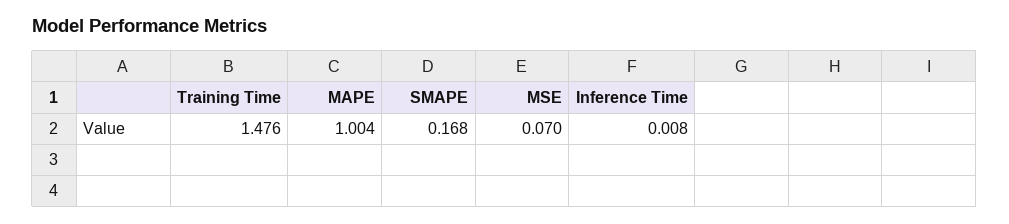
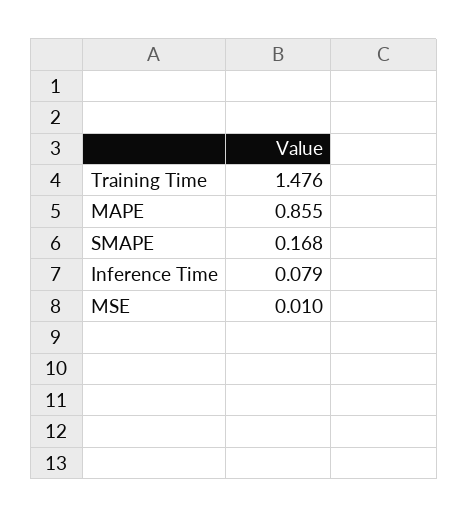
  {
    "Training Time": 1.476,
-   "MAPE": 1.004,
+   "MAPE": 0.855,
    "SMAPE": 0.168,
-   "MSE": 0.07,
+   "MSE": 0.01,
-   "Inference Time": 0.008
+   "Inference Time": 0.079
  }

